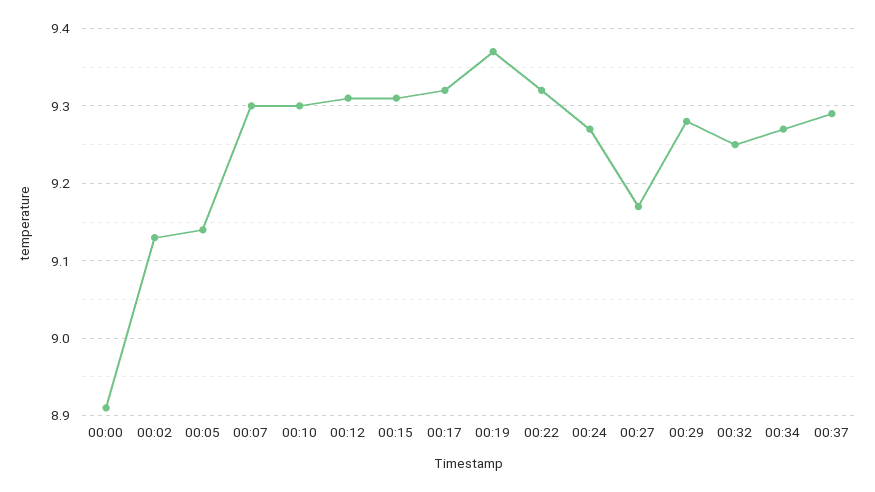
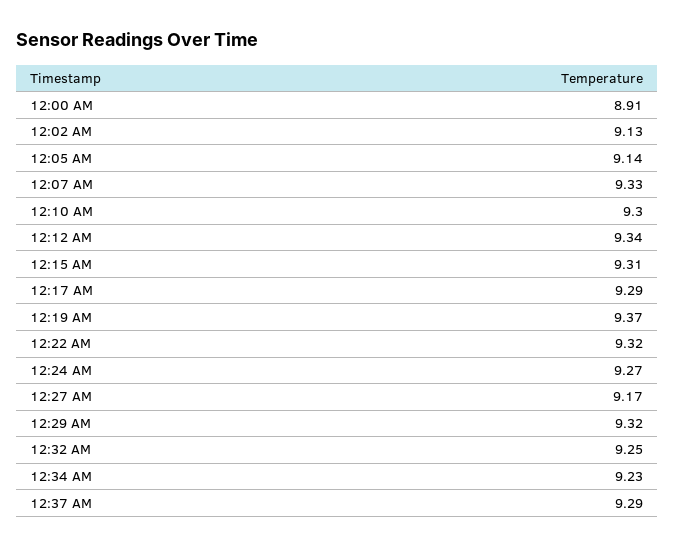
  {
    "00:00": 8.91,
    "00:02": 9.13,
    "00:05": 9.14,
-   "00:07": 9.3,
+   "00:07": 9.33,
    "00:10": 9.3,
-   "00:12": 9.31,
+   "00:12": 9.34,
    "00:15": 9.31,
-   "00:17": 9.32,
+   "00:17": 9.29,
    "00:19": 9.37,
    "00:22": 9.32,
    "00:24": 9.27,
    "00:27": 9.17,
-   "00:29": 9.28,
+   "00:29": 9.32,
    "00:32": 9.25,
-   "00:34": 9.27,
+   "00:34": 9.23,
    "00:37": 9.29
  }

